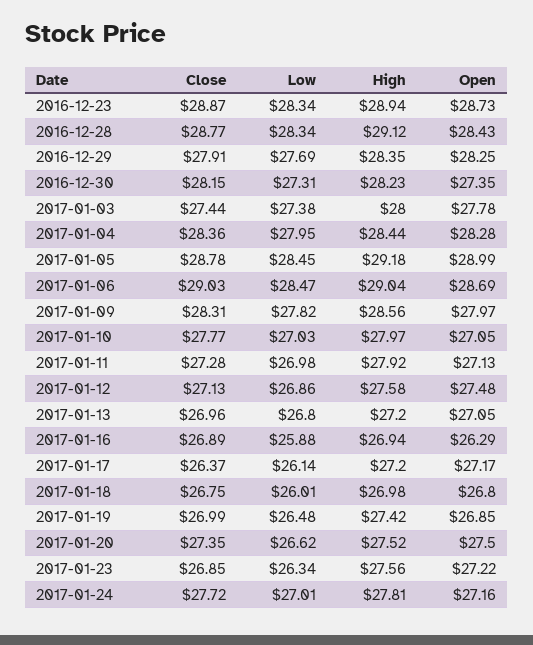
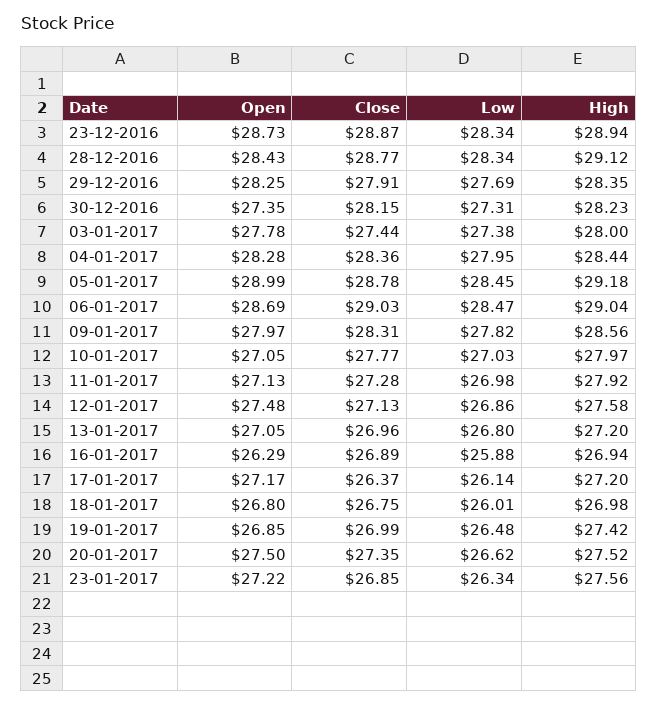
  {
    "Close": {
      "2016-12-23": 28.87,
      "2016-12-28": 28.77,
      "2016-12-29": 27.91,
      "2016-12-30": 28.15,
      "2017-01-03": 27.44,
      "2017-01-04": 28.36,
      "2017-01-05": 28.78,
      "2017-01-06": 29.03,
      "2017-01-09": 28.31,
      "2017-01-10": 27.77,
      "2017-01-11": 27.28,
      "2017-01-12": 27.13,
      "2017-01-13": 26.96,
      "2017-01-16": 26.89,
      "2017-01-17": 26.37,
      "2017-01-18": 26.75,
      "2017-01-19": 26.99,
      "2017-01-20": 27.35,
-     "2017-01-23": 26.85,
+     "2017-01-23": 26.85
-     "2017-01-24": 27.72
    },
    "Low": {
      "2016-12-23": 28.34,
      "2016-12-28": 28.34,
      "2016-12-29": 27.69,
      "2016-12-30": 27.31,
      "2017-01-03": 27.38,
      "2017-01-04": 27.95,
      "2017-01-05": 28.45,
      "2017-01-06": 28.47,
      "2017-01-09": 27.82,
      "2017-01-10": 27.03,
      "2017-01-11": 26.98,
      "2017-01-12": 26.86,
      "2017-01-13": 26.8,
      "2017-01-16": 25.88,
      "2017-01-17": 26.14,
      "2017-01-18": 26.01,
      "2017-01-19": 26.48,
      "2017-01-20": 26.62,
-     "2017-01-23": 26.34,
+     "2017-01-23": 26.34
-     "2017-01-24": 27.01
    },
    "High": {
      "2016-12-23": 28.94,
      "2016-12-28": 29.12,
      "2016-12-29": 28.35,
      "2016-12-30": 28.23,
      "2017-01-03": 28,
      "2017-01-04": 28.44,
      "2017-01-05": 29.18,
      "2017-01-06": 29.04,
      "2017-01-09": 28.56,
      "2017-01-10": 27.97,
      "2017-01-11": 27.92,
      "2017-01-12": 27.58,
      "2017-01-13": 27.2,
      "2017-01-16": 26.94,
      "2017-01-17": 27.2,
      "2017-01-18": 26.98,
      "2017-01-19": 27.42,
      "2017-01-20": 27.52,
-     "2017-01-23": 27.56,
+     "2017-01-23": 27.56
-     "2017-01-24": 27.81
    },
    "Open": {
      "2016-12-23": 28.73,
      "2016-12-28": 28.43,
      "2016-12-29": 28.25,
      "2016-12-30": 27.35,
      "2017-01-03": 27.78,
      "2017-01-04": 28.28,
      "2017-01-05": 28.99,
      "2017-01-06": 28.69,
      "2017-01-09": 27.97,
      "2017-01-10": 27.05,
      "2017-01-11": 27.13,
      "2017-01-12": 27.48,
      "2017-01-13": 27.05,
      "2017-01-16": 26.29,
      "2017-01-17": 27.17,
      "2017-01-18": 26.8,
      "2017-01-19": 26.85,
      "2017-01-20": 27.5,
-     "2017-01-23": 27.22,
+     "2017-01-23": 27.22
-     "2017-01-24": 27.16
    }
  }

